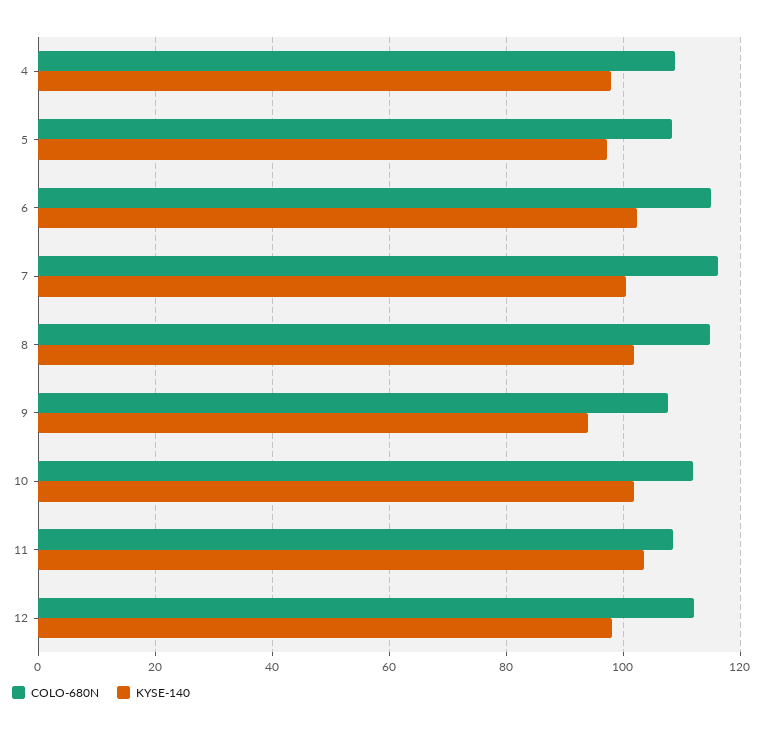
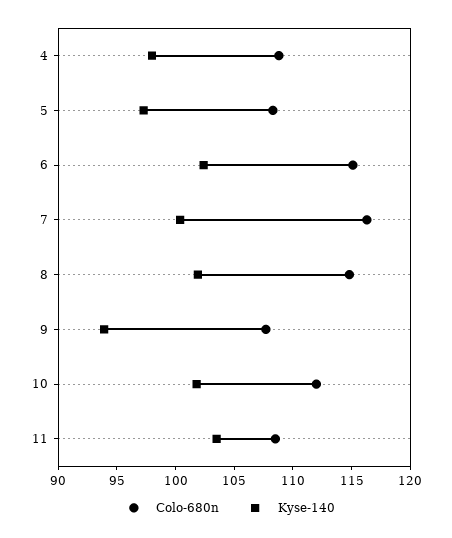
  {
    "COLO-680N": {
      "4": 109,
      "5": 108,
      "6": 115,
      "7": 116,
      "8": 115,
      "9": 108,
      "10": 112,
-     "11": 109,
+     "11": 109
-     "12": 112
    },
    "KYSE-140": {
      "4": 98,
      "5": 97,
      "6": 102,
      "7": 100,
      "8": 102,
      "9": 94,
      "10": 102,
-     "11": 104,
+     "11": 104
-     "12": 98
    }
  }

